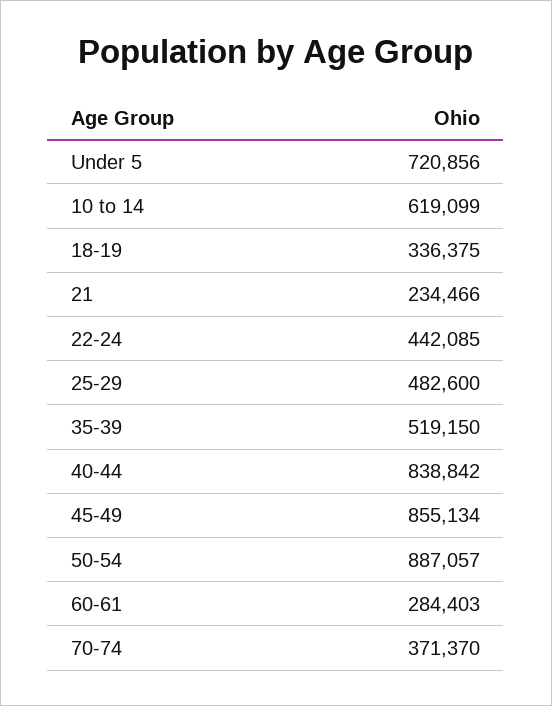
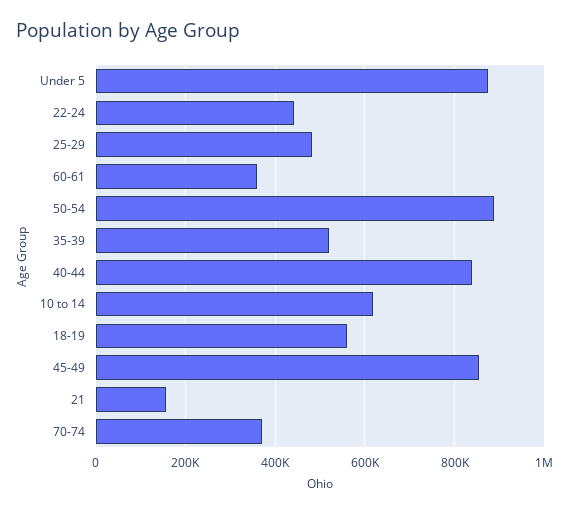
  {
-   "Under 5": 720856,
+   "Under 5": 880000,
    "10 to 14": 619099,
-   "18-19": 336375,
+   "18-19": 560000,
-   "21": 234466,
+   "21": 160000,
    "22-24": 442085,
    "25-29": 482600,
    "35-39": 519150,
    "40-44": 838842,
    "45-49": 855134,
    "50-54": 887057,
-   "60-61": 284403,
+   "60-61": 360000,
    "70-74": 371370
  }

